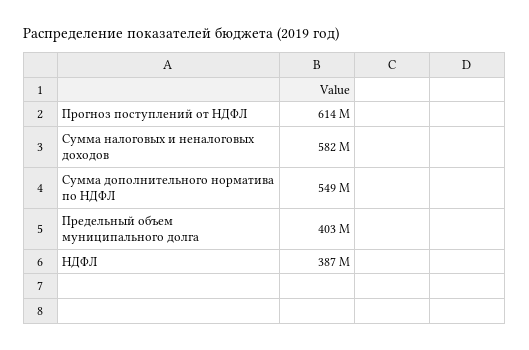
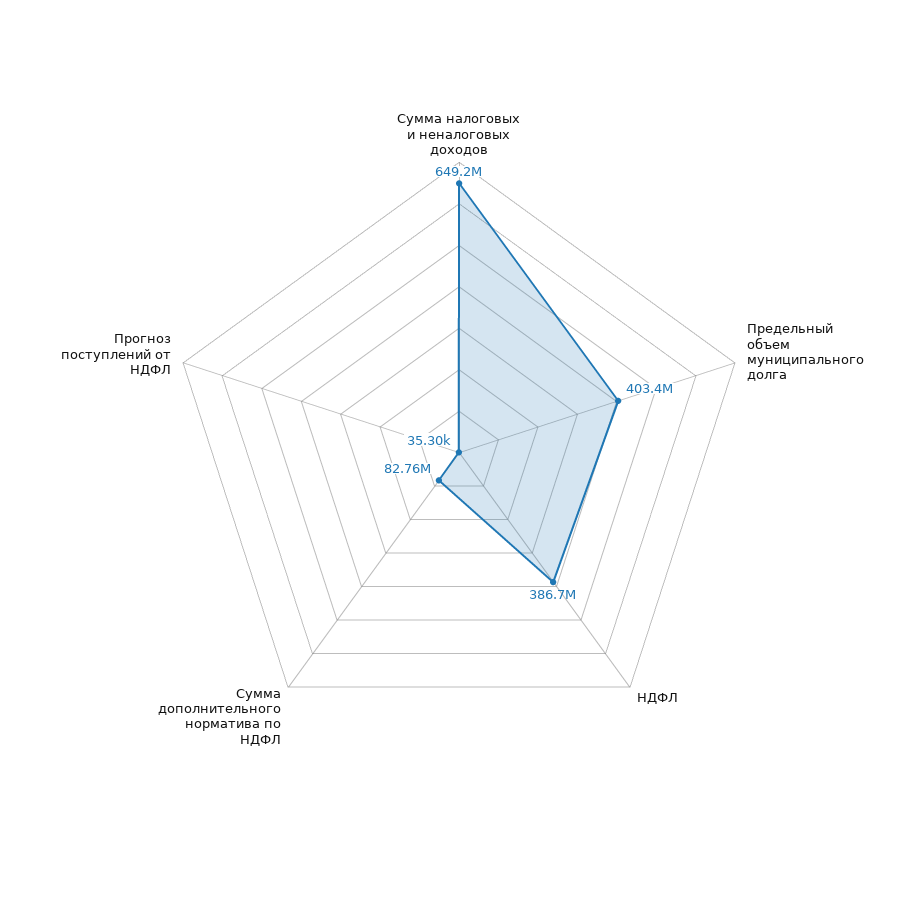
  {
-   "Прогноз поступлений от НДФЛ": 614000000,
+   "Прогноз поступлений от НДФЛ": 35300,
-   "Сумма налоговых и неналоговых доходов": 582000000,
+   "Сумма налоговых и неналоговых доходов": 649200000,
-   "Сумма дополнительного норматива по НДФЛ": 549000000,
+   "Сумма дополнительного норматива по НДФЛ": 82760000,
    "Предельный объем муниципального долга": 403400000,
    "НДФЛ": 386700000
  }

